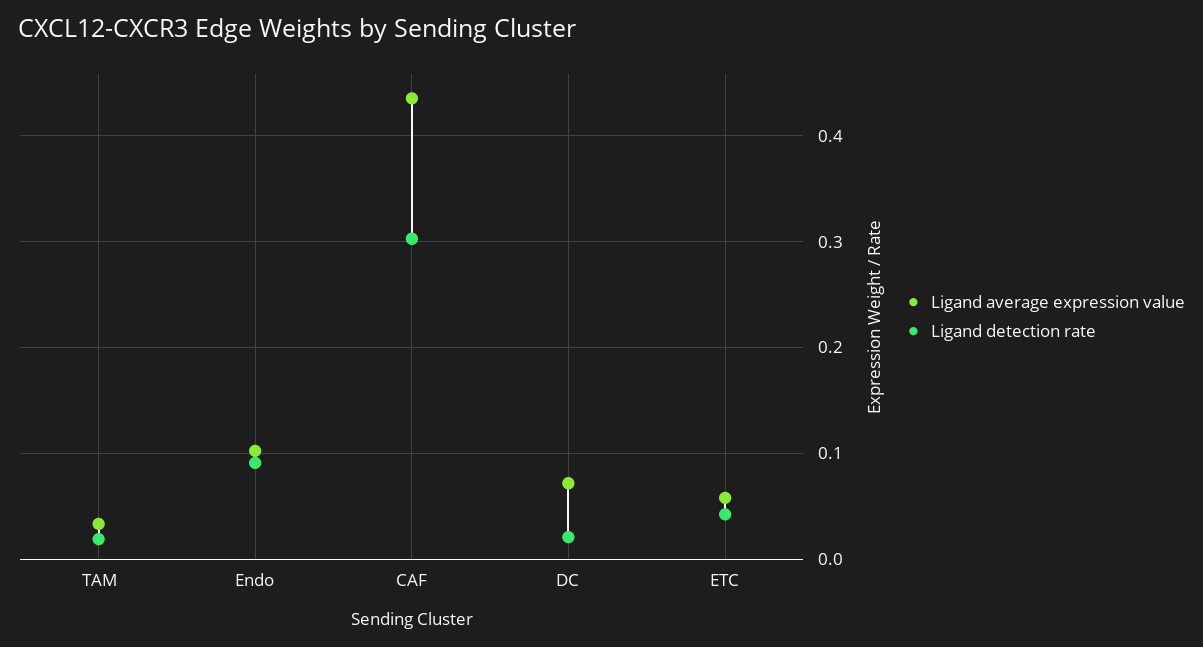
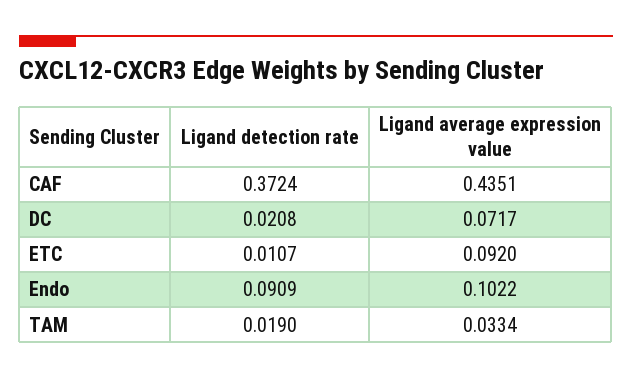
  {
    "Ligand average expression value": {
      "TAM": 0.0334,
      "Endo": 0.1022,
      "CAF": 0.4351,
      "DC": 0.0717,
-     "ETC": 0.06
+     "ETC": 0.092
    },
    "Ligand detection rate": {
      "TAM": 0.019,
      "Endo": 0.0909,
-     "CAF": 0.3,
+     "CAF": 0.3724,
      "DC": 0.0208,
-     "ETC": 0.04
+     "ETC": 0.0107
    }
  }

